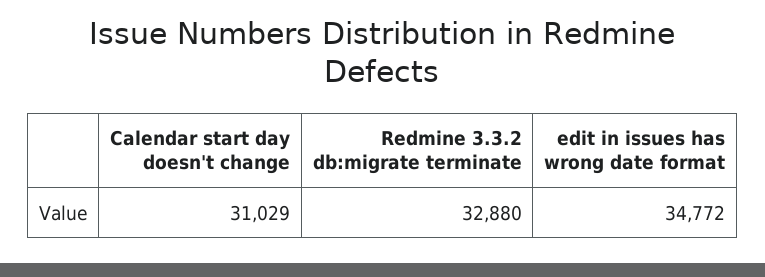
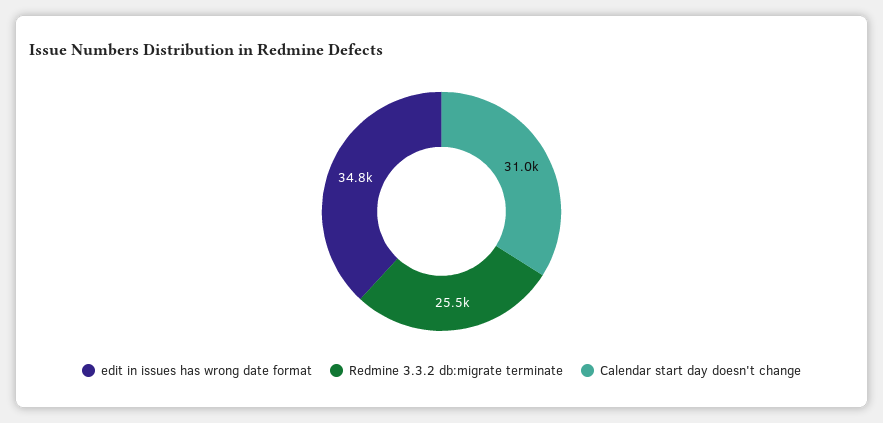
  {
    "Calendar start day doesn't change": 31029,
-   "Redmine 3.3.2 db:migrate terminate": 32880,
+   "Redmine 3.3.2 db:migrate terminate": 25500,
    "edit in issues has wrong date format": 34772
  }

